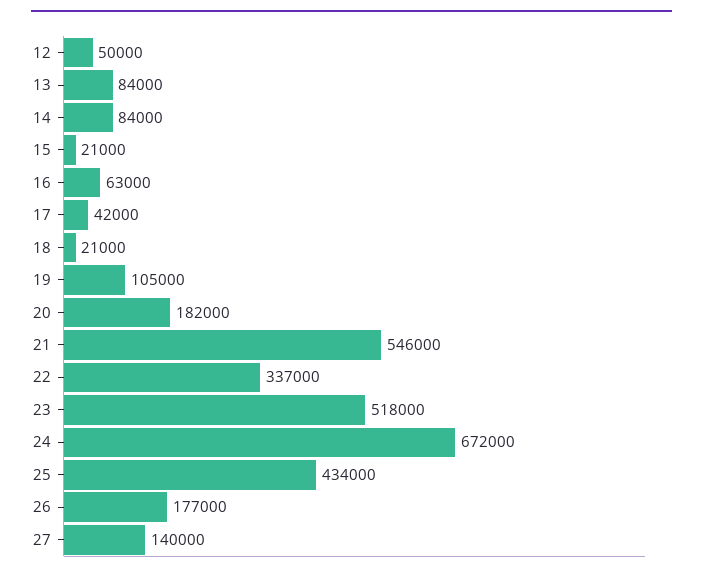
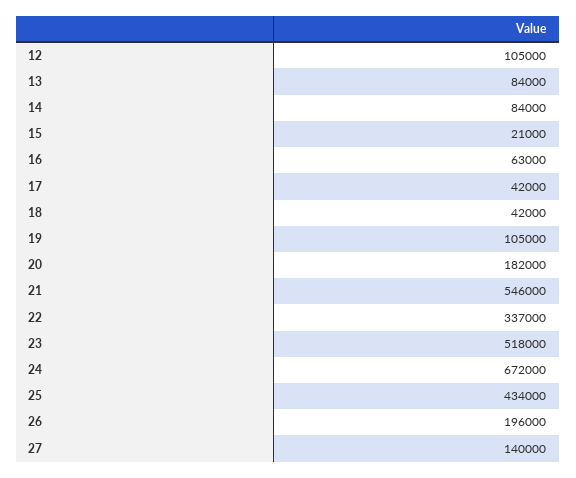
  {
-   "12": 50000,
+   "12": 105000,
    "13": 84000,
    "14": 84000,
    "15": 21000,
    "16": 63000,
    "17": 42000,
-   "18": 21000,
+   "18": 42000,
    "19": 105000,
    "20": 182000,
    "21": 546000,
    "22": 337000,
    "23": 518000,
    "24": 672000,
    "25": 434000,
-   "26": 177000,
+   "26": 196000,
    "27": 140000
  }

